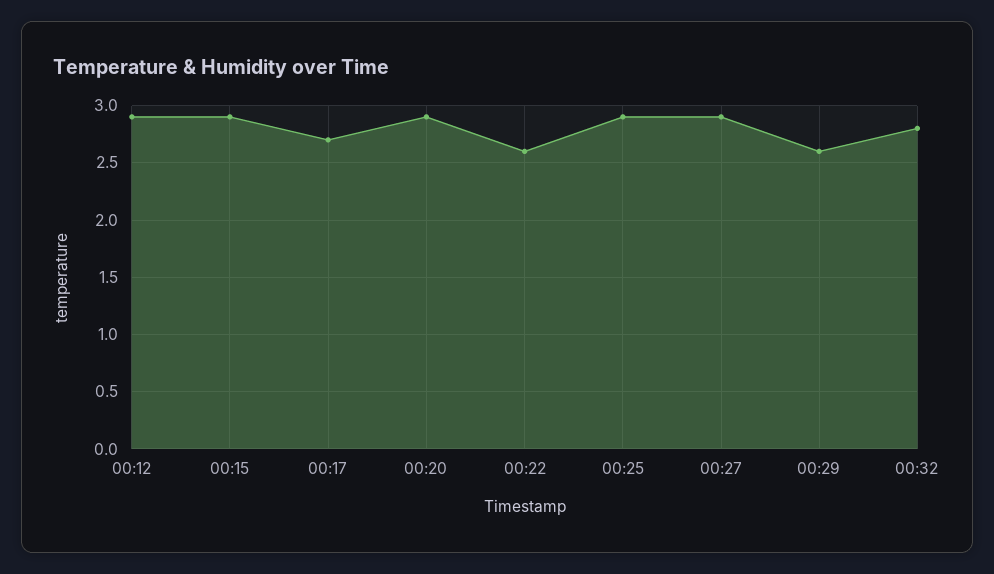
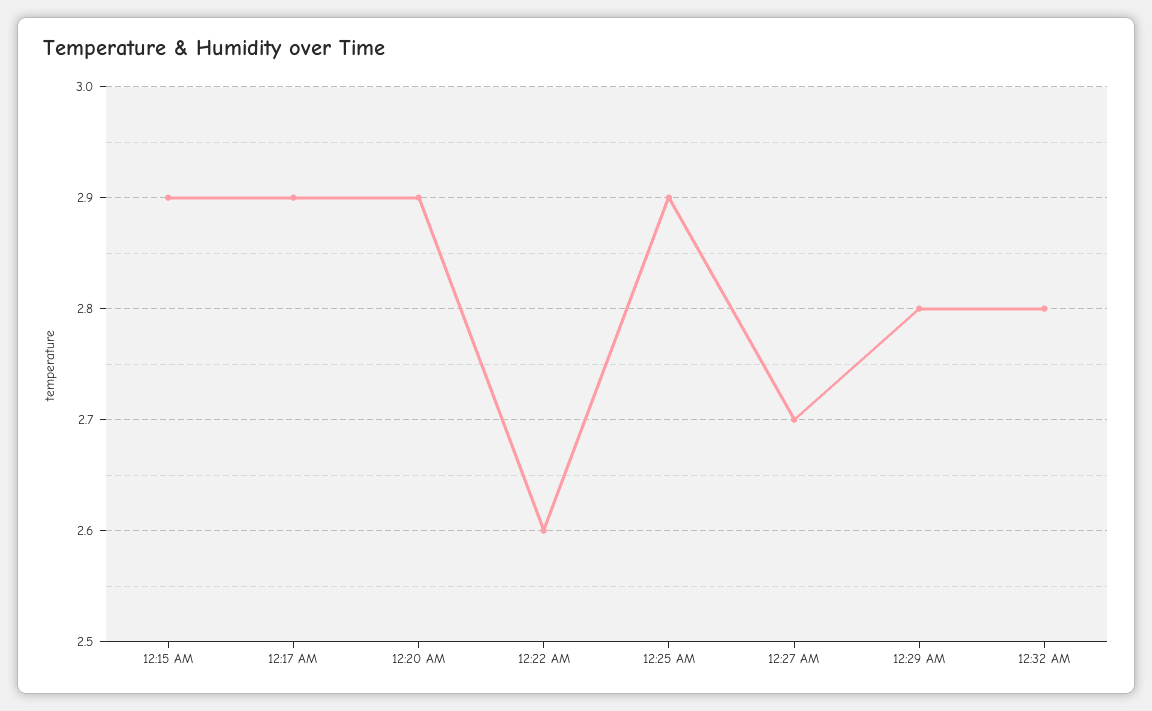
  {
-   "00:12": 2.9,
    "00:15": 2.9,
-   "00:17": 2.7,
+   "00:17": 2.9,
    "00:20": 2.9,
    "00:22": 2.6,
    "00:25": 2.9,
-   "00:27": 2.9,
+   "00:27": 2.7,
-   "00:29": 2.6,
+   "00:29": 2.8,
    "00:32": 2.8
  }

